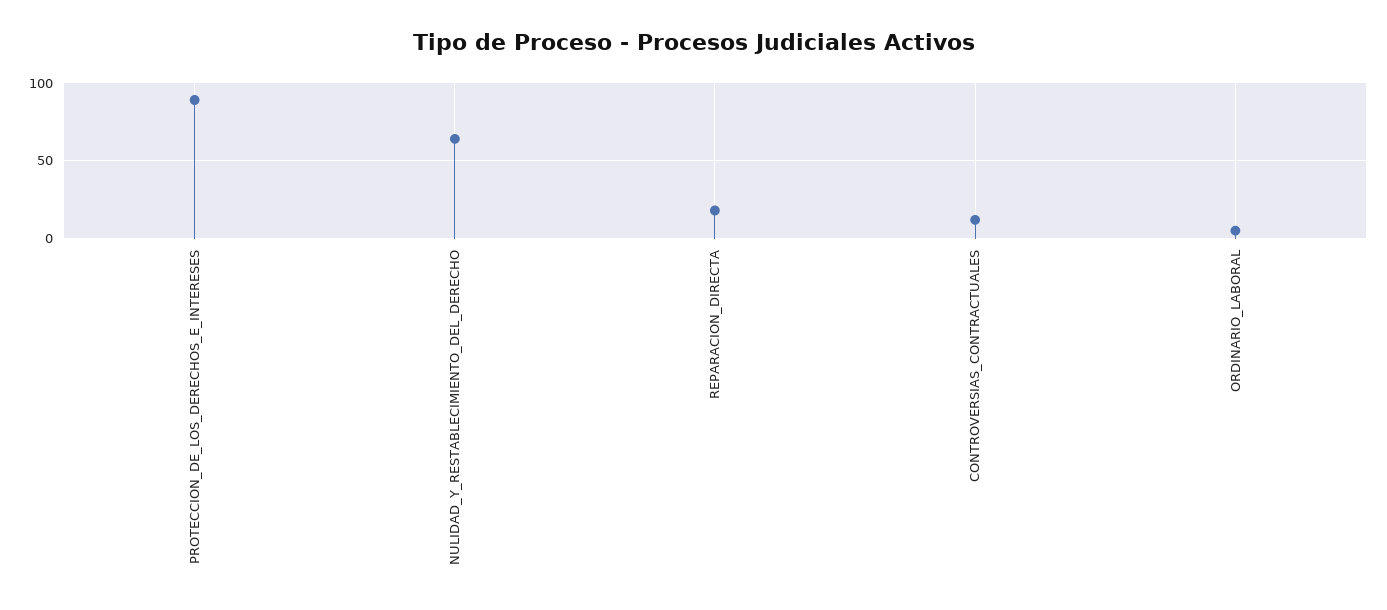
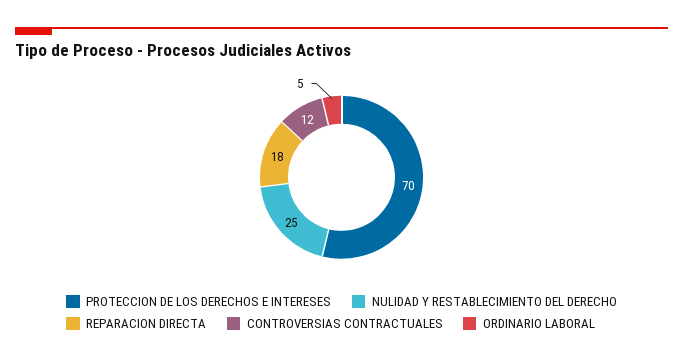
  {
-   "PROTECCION_DE_LOS_DERECHOS_E_INTERESES": 90,
+   "PROTECCION_DE_LOS_DERECHOS_E_INTERESES": 70,
-   "NULIDAD_Y_RESTABLECIMIENTO_DEL_DERECHO": 65,
+   "NULIDAD_Y_RESTABLECIMIENTO_DEL_DERECHO": 25,
    "REPARACION_DIRECTA": 18,
    "CONTROVERSIAS_CONTRACTUALES": 12,
    "ORDINARIO_LABORAL": 5
  }

